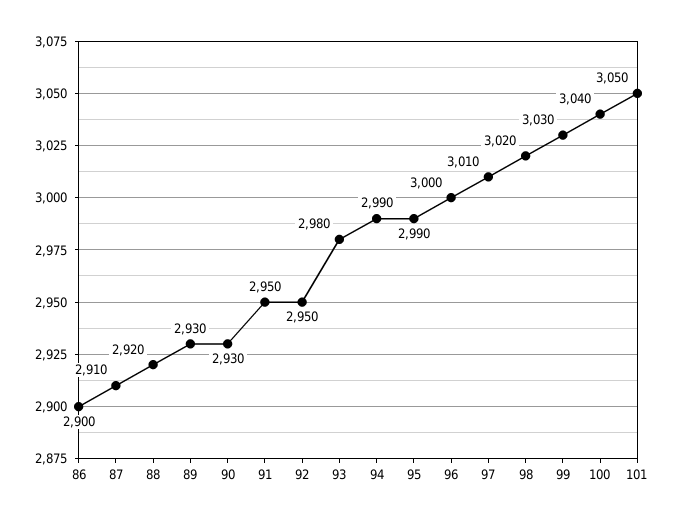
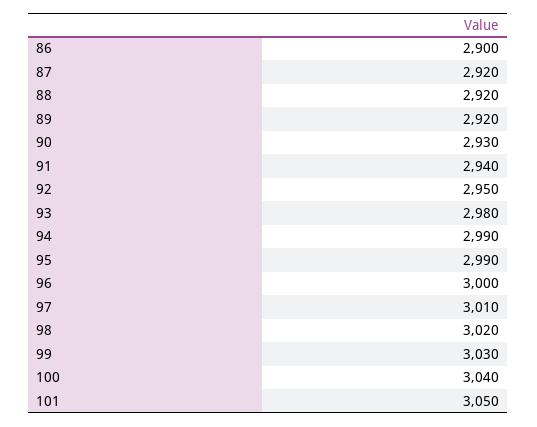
  {
    "86": 2900,
-   "87": 2910,
+   "87": 2920,
    "88": 2920,
-   "89": 2930,
+   "89": 2920,
    "90": 2930,
-   "91": 2950,
+   "91": 2940,
    "92": 2950,
    "93": 2980,
    "94": 2990,
    "95": 2990,
    "96": 3000,
    "97": 3010,
    "98": 3020,
    "99": 3030,
    "100": 3040,
    "101": 3050
  }

